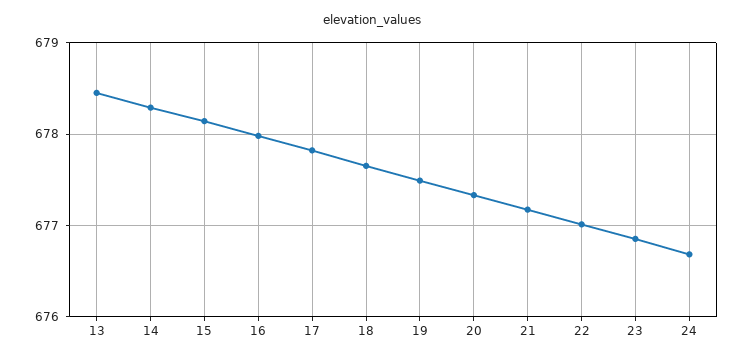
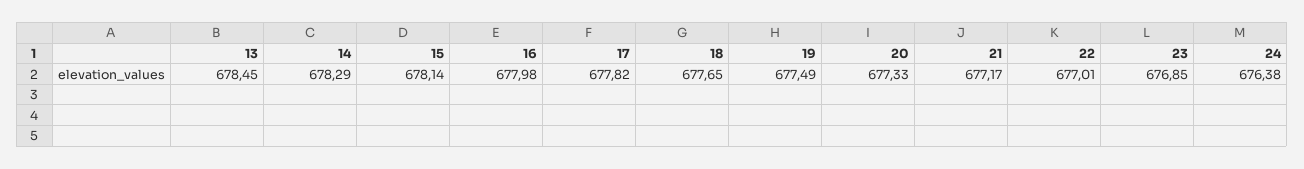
  {
    "13": 678.45,
    "14": 678.29,
    "15": 678.14,
    "16": 677.98,
    "17": 677.82,
    "18": 677.65,
    "19": 677.49,
    "20": 677.33,
    "21": 677.17,
    "22": 677.01,
    "23": 676.85,
-   "24": 676.7
+   "24": 676.38
  }

